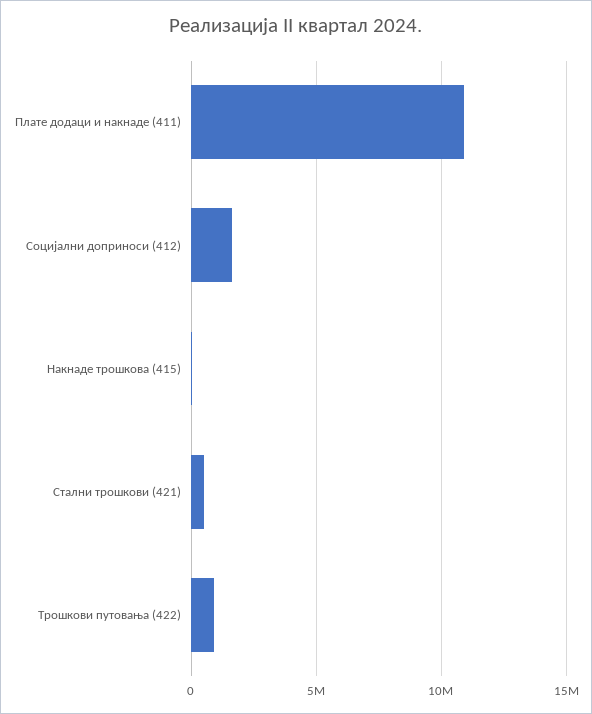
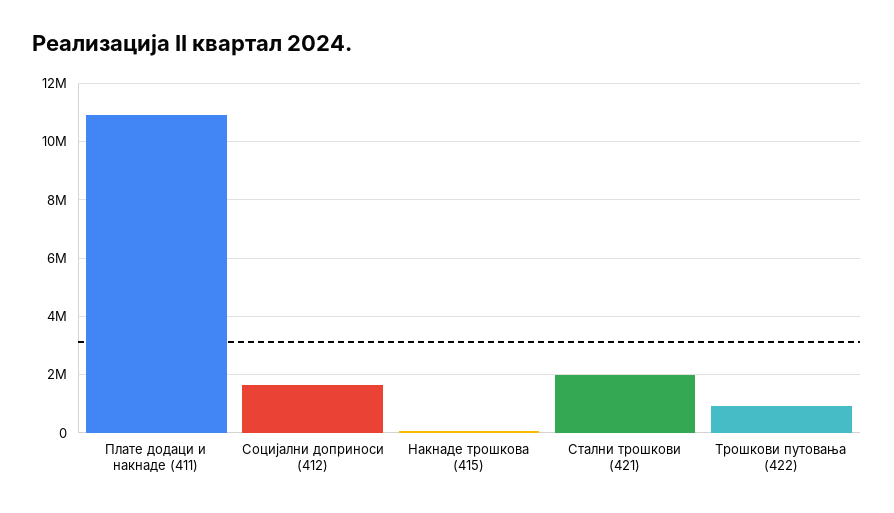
  {
    "Плате додаци и накнаде (411)": 11000000,
    "Социјални доприноси (412)": 1750000,
    "Накнаде трошкова (415)": 0,
-   "Стални трошкови (421)": 500000,
+   "Стални трошкови (421)": 2000000,
    "Трошкови путовања (422)": 1000000
  }

